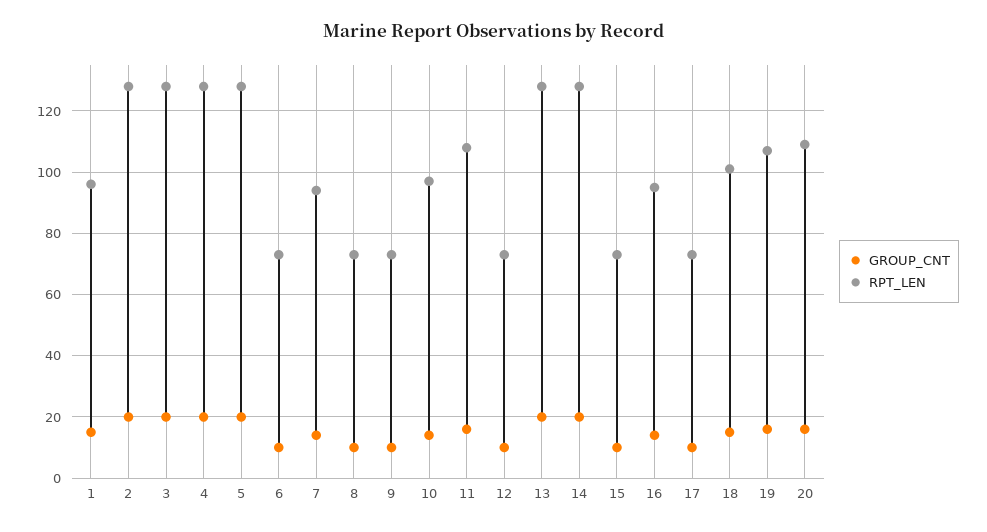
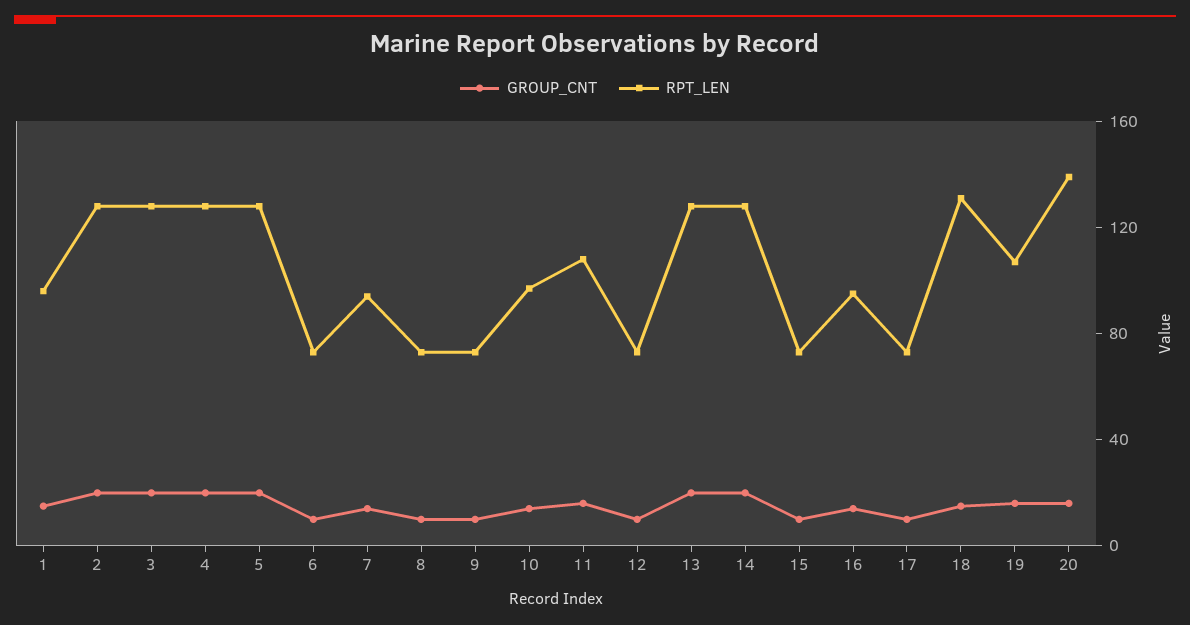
  {
    "GROUP_CNT": {
      "1": 15,
      "2": 20,
      "3": 20,
      "4": 20,
      "5": 20,
      "6": 10,
      "7": 15,
      "8": 10,
      "9": 10,
      "10": 15,
      "11": 15,
      "12": 10,
      "13": 20,
      "14": 20,
      "15": 10,
      "16": 15,
      "17": 10,
      "18": 15,
      "19": 15,
      "20": 15
    },
    "RPT_LEN": {
      "1": 95,
      "2": 130,
      "3": 130,
      "4": 130,
      "5": 130,
      "6": 75,
      "7": 95,
      "8": 75,
      "9": 75,
      "10": 95,
      "11": 110,
      "12": 75,
      "13": 130,
      "14": 130,
      "15": 75,
      "16": 95,
      "17": 75,
-     "18": 100,
+     "18": 130,
      "19": 105,
-     "20": 110
+     "20": 140
    }
  }

